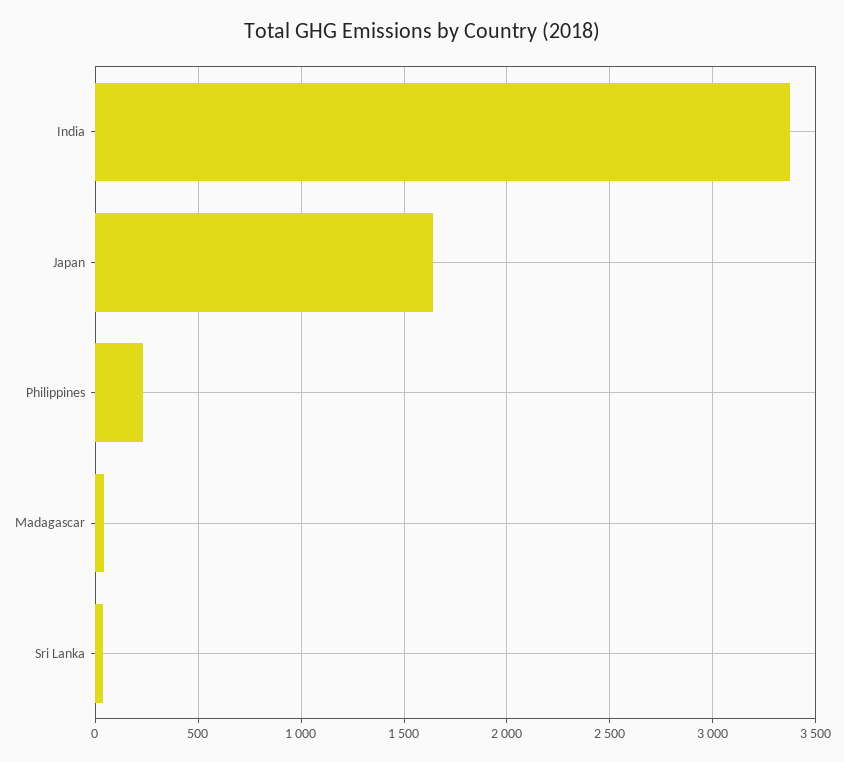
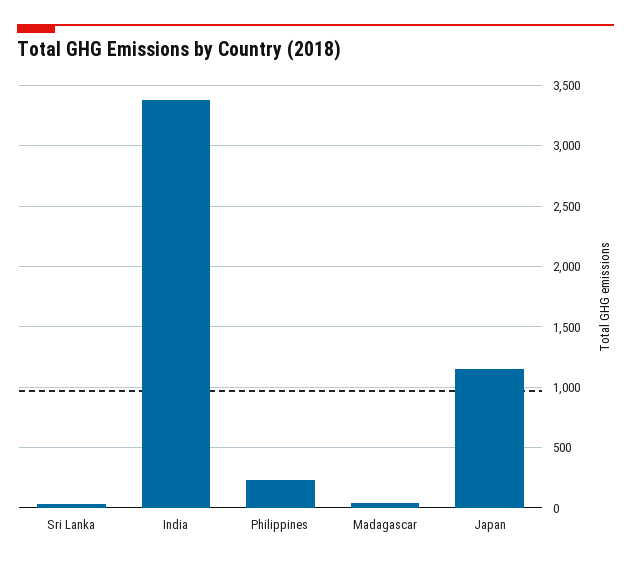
  {
    "India": 3350,
-   "Japan": 1650,
+   "Japan": 1150,
    "Philippines": 250,
    "Madagascar": 50,
    "Sri Lanka": 50
  }

